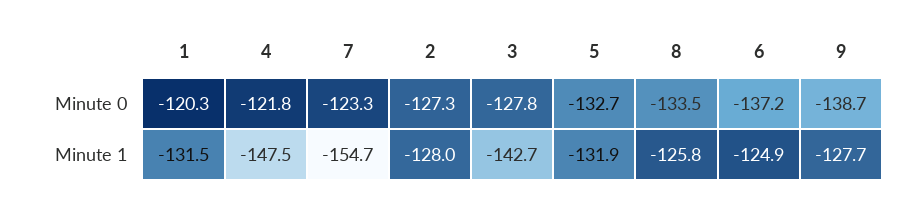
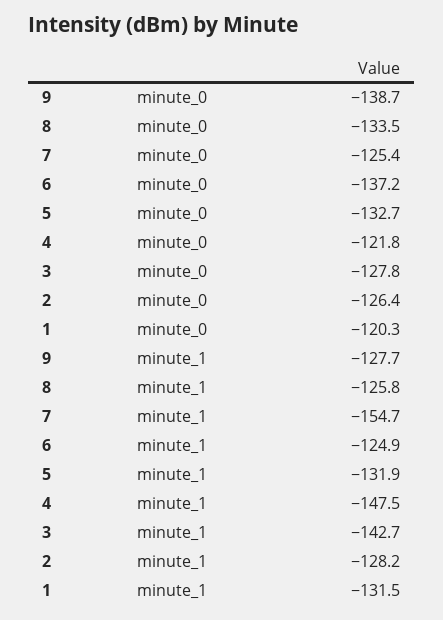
  {
    "1": {
      "Minute 0": -120.3,
      "Minute 1": -131.5
    },
    "4": {
      "Minute 0": -121.8,
      "Minute 1": -147.5
    },
    "7": {
-     "Minute 0": -123.3,
+     "Minute 0": -125.4,
      "Minute 1": -154.7
    },
    "2": {
-     "Minute 0": -127.3,
+     "Minute 0": -126.4,
-     "Minute 1": -128
+     "Minute 1": -128.2
    },
    "3": {
      "Minute 0": -127.8,
      "Minute 1": -142.7
    },
    "5": {
      "Minute 0": -132.7,
      "Minute 1": -131.9
    },
    "8": {
      "Minute 0": -133.5,
      "Minute 1": -125.8
    },
    "6": {
      "Minute 0": -137.2,
      "Minute 1": -124.9
    },
    "9": {
      "Minute 0": -138.7,
      "Minute 1": -127.7
    }
  }

